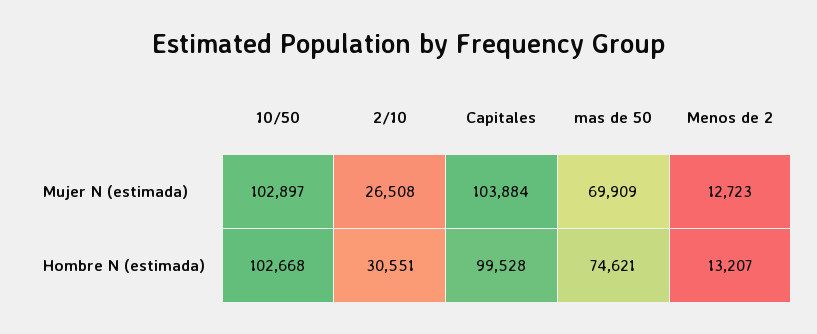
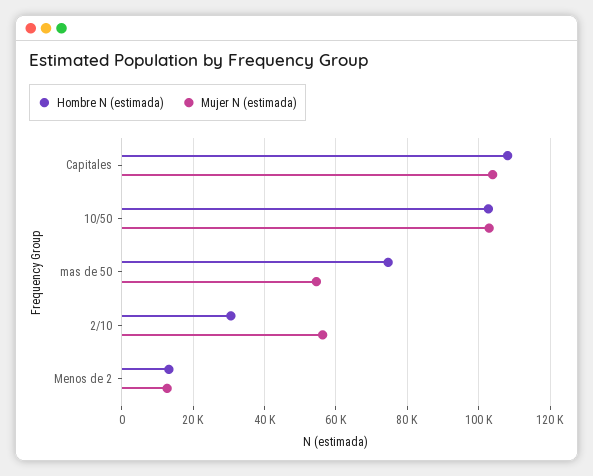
  {
    "Mujer N (estimada)": {
      "10/50": 102897,
-     "2/10": 26508,
+     "2/10": 56000,
      "Capitales": 103884,
-     "mas de 50": 69909,
+     "mas de 50": 54000,
      "Menos de 2": 12723
    },
    "Hombre N (estimada)": {
      "10/50": 102668,
      "2/10": 30551,
-     "Capitales": 99528,
+     "Capitales": 108000,
      "mas de 50": 74621,
      "Menos de 2": 13207
    }
  }

